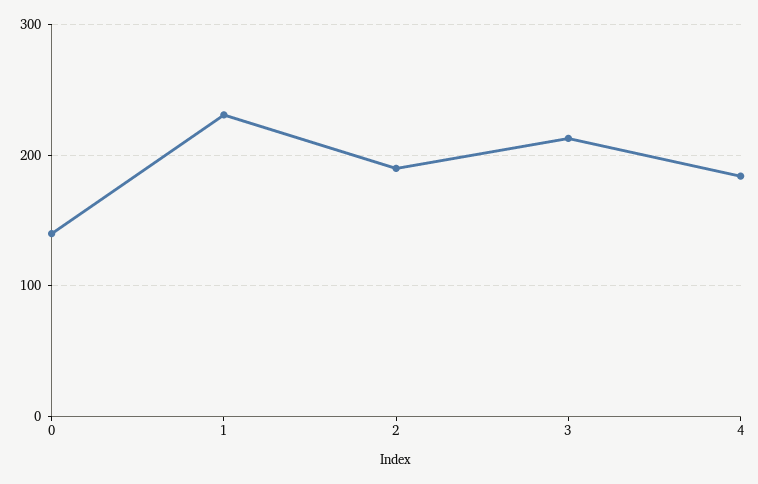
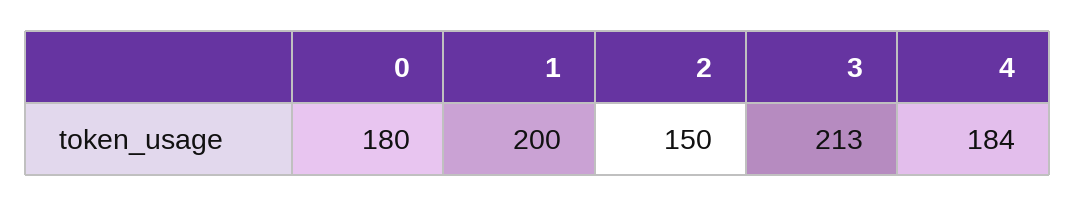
  {
-   "0": 140,
+   "0": 180,
-   "1": 230,
+   "1": 200,
-   "2": 190,
+   "2": 150,
    "3": 213,
    "4": 184
  }

